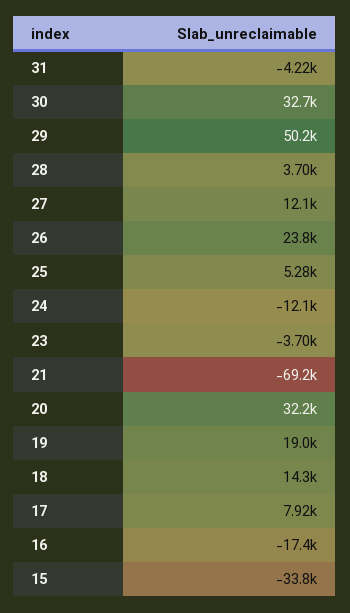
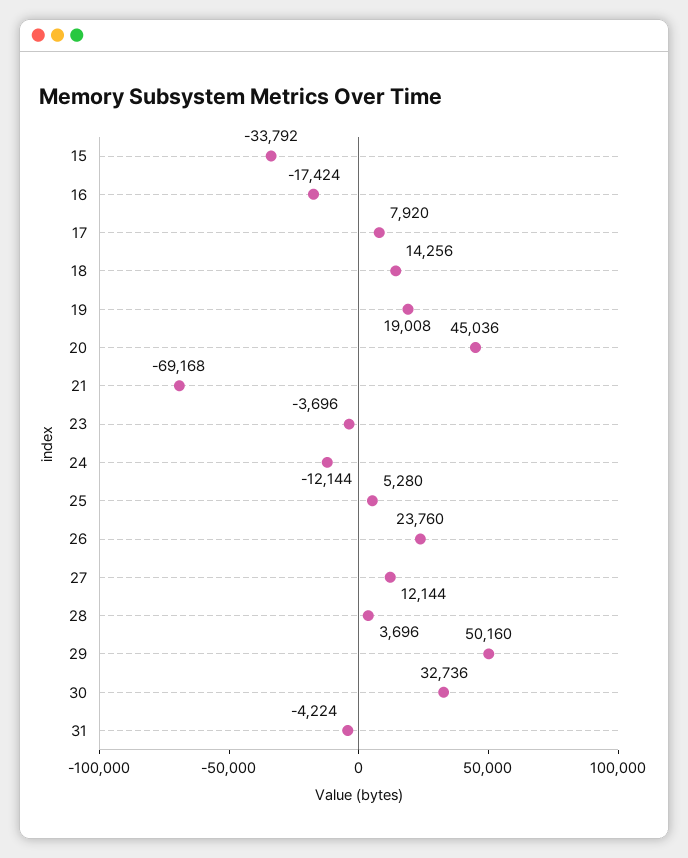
  {
    "31": -4224,
    "30": 32736,
    "29": 50160,
    "28": 3696,
    "27": 12144,
    "26": 23760,
    "25": 5280,
    "24": -12144,
    "23": -3696,
    "21": -69168,
-   "20": 32200,
+   "20": 45036,
    "19": 19008,
    "18": 14256,
    "17": 7920,
    "16": -17424,
    "15": -33792
  }

